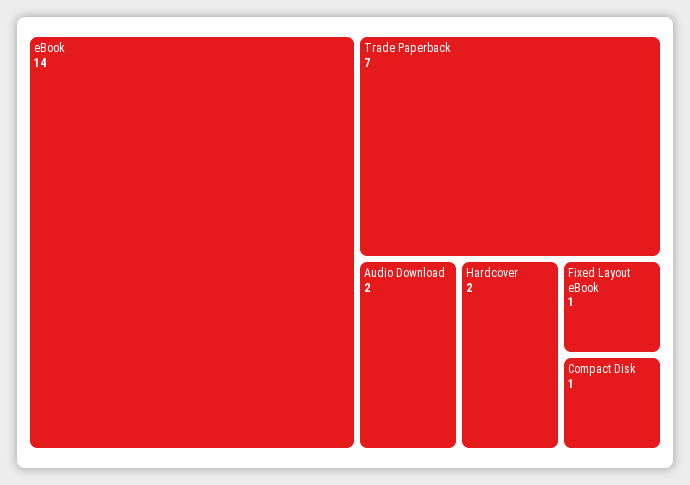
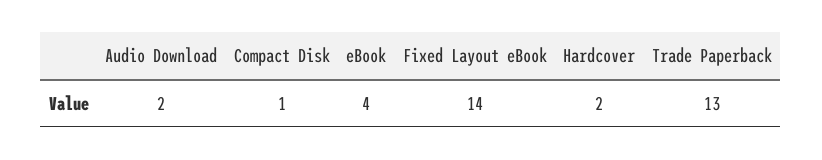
  {
-   "eBook": 14,
+   "eBook": 4,
-   "Trade Paperback": 7,
+   "Trade Paperback": 13,
    "Audio Download": 2,
    "Hardcover": 2,
-   "Fixed Layout eBook": 1,
+   "Fixed Layout eBook": 14,
    "Compact Disk": 1
  }

